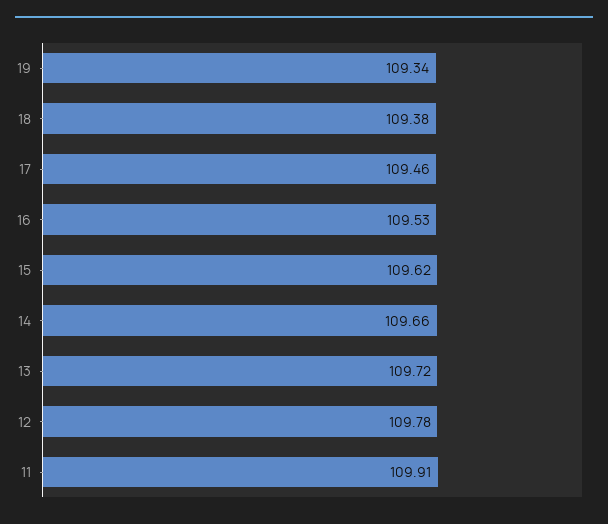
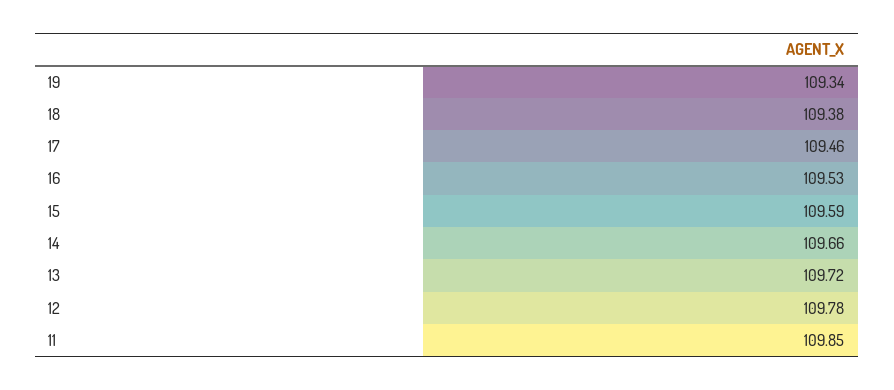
  {
    "19": 109.34,
    "18": 109.38,
    "17": 109.46,
    "16": 109.53,
-   "15": 109.62,
+   "15": 109.59,
    "14": 109.66,
    "13": 109.72,
    "12": 109.78,
-   "11": 109.91
+   "11": 109.85
  }

